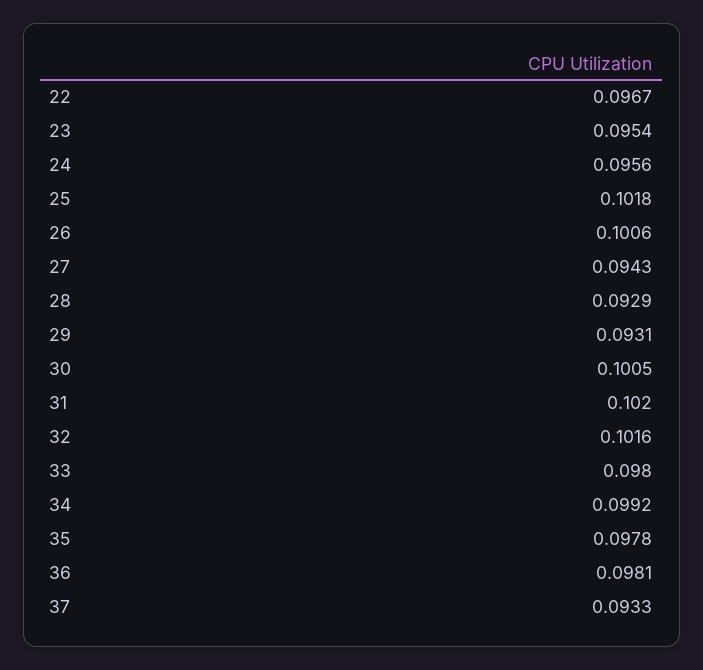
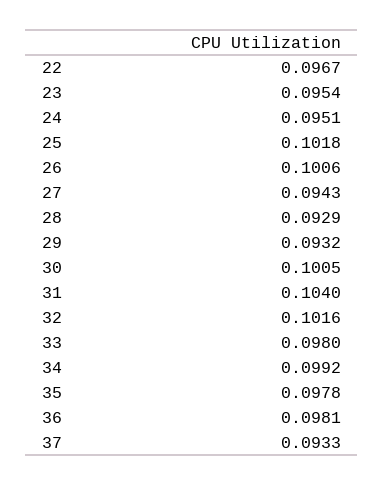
  {
    "22": 0.0967,
    "23": 0.0954,
-   "24": 0.0956,
+   "24": 0.0951,
    "25": 0.1018,
    "26": 0.1006,
    "27": 0.0943,
    "28": 0.0929,
-   "29": 0.0931,
+   "29": 0.0932,
    "30": 0.1005,
-   "31": 0.102,
+   "31": 0.104,
    "32": 0.1016,
    "33": 0.098,
    "34": 0.0992,
    "35": 0.0978,
    "36": 0.0981,
    "37": 0.0933
  }

